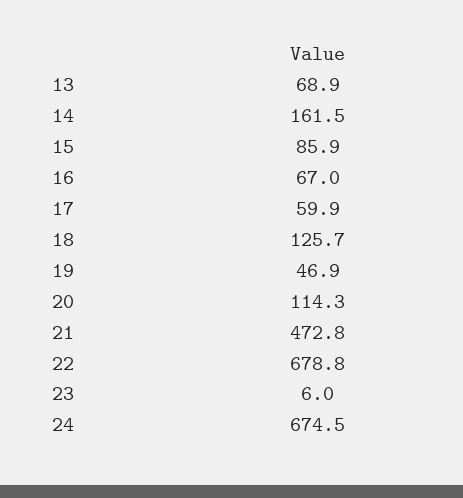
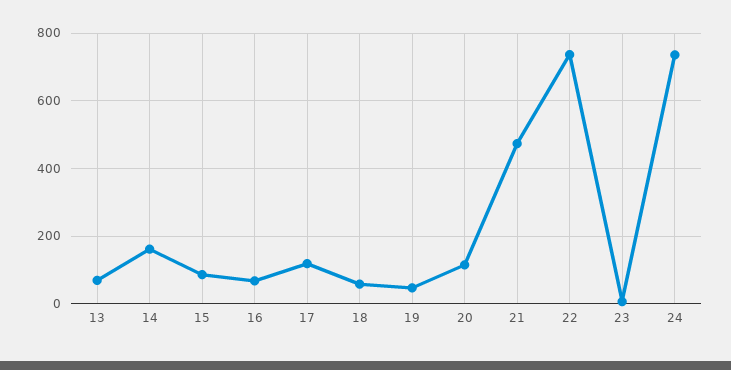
  {
    "13": 68.9,
    "14": 161.5,
    "15": 85.9,
    "16": 67,
-   "17": 59.9,
+   "17": 120,
-   "18": 125.7,
+   "18": 60,
    "19": 46.9,
    "20": 114.3,
    "21": 472.8,
-   "22": 678.8,
+   "22": 740,
    "23": 6,
-   "24": 674.5
+   "24": 740
  }

